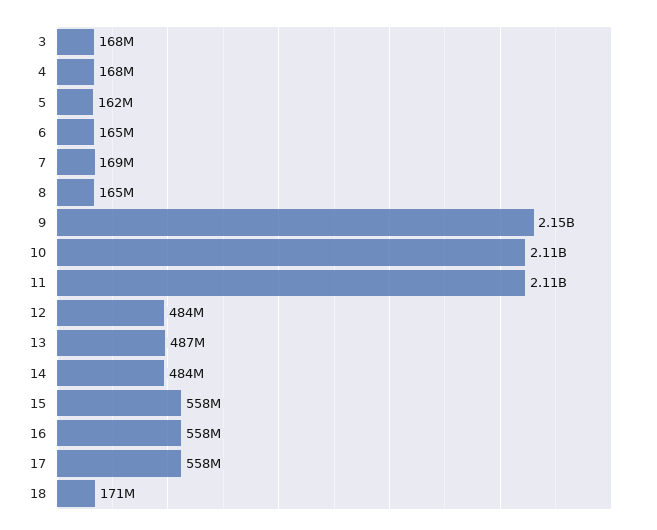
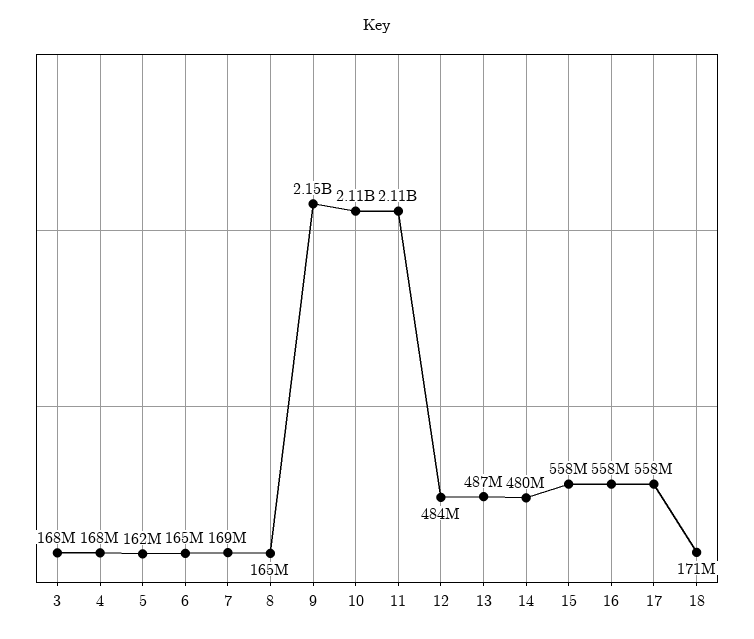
  {
    "3": 168000000,
    "4": 168000000,
    "5": 162000000,
    "6": 165000000,
    "7": 169000000,
    "8": 165000000,
    "9": 2150000000,
    "10": 2110000000,
    "11": 2110000000,
    "12": 484000000,
    "13": 487000000,
-   "14": 484000000,
+   "14": 480000000,
    "15": 558000000,
    "16": 558000000,
    "17": 558000000,
    "18": 171000000
  }

